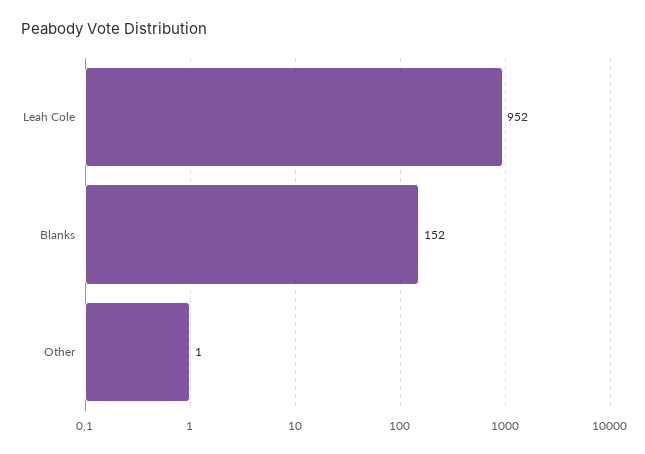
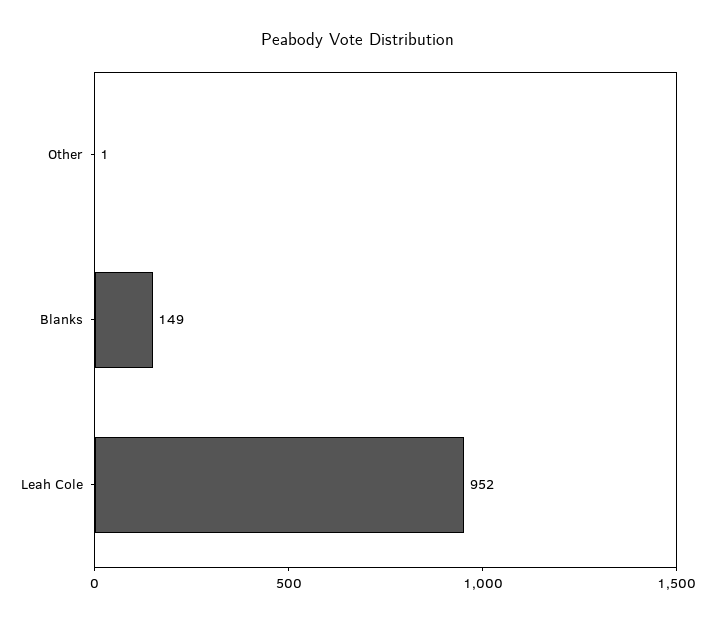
  {
    "Leah Cole": 952,
-   "Blanks": 152,
+   "Blanks": 149,
    "Other": 1
  }

